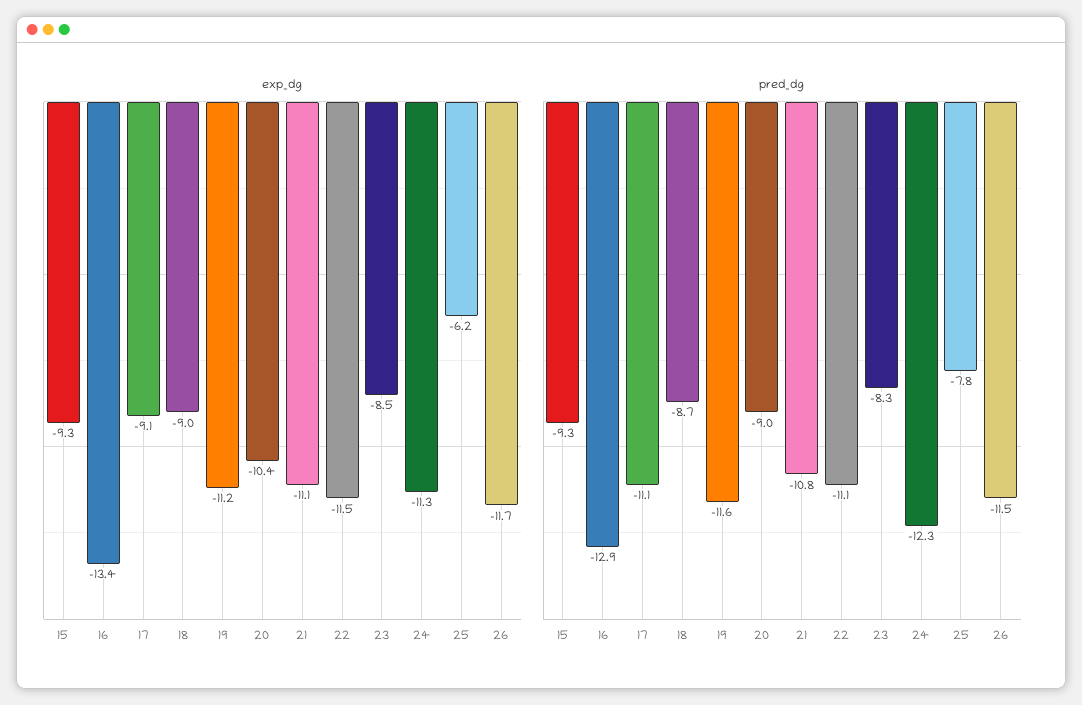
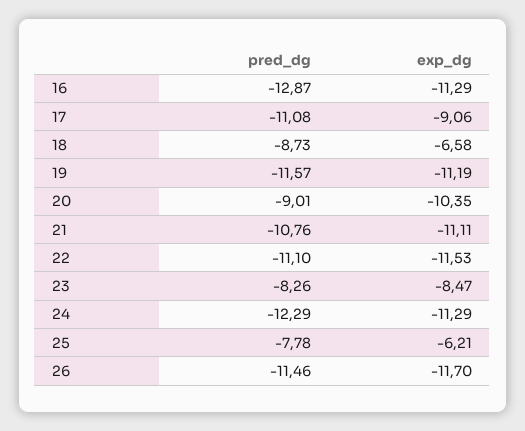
  {
    "exp_dg": {
-     "15": -9.3,
-     "16": -13.4,
+     "16": -11.29,
      "17": -9.06,
-     "18": -9,
+     "18": -6.58,
      "19": -11.19,
      "20": -10.35,
      "21": -11.11,
      "22": -11.53,
      "23": -8.47,
      "24": -11.29,
      "25": -6.21,
      "26": -11.7
    },
    "pred_dg": {
-     "15": -9.3,
      "16": -12.87,
      "17": -11.08,
      "18": -8.73,
      "19": -11.57,
      "20": -9.01,
      "21": -10.76,
      "22": -11.1,
      "23": -8.26,
      "24": -12.29,
      "25": -7.78,
      "26": -11.46
    }
  }

